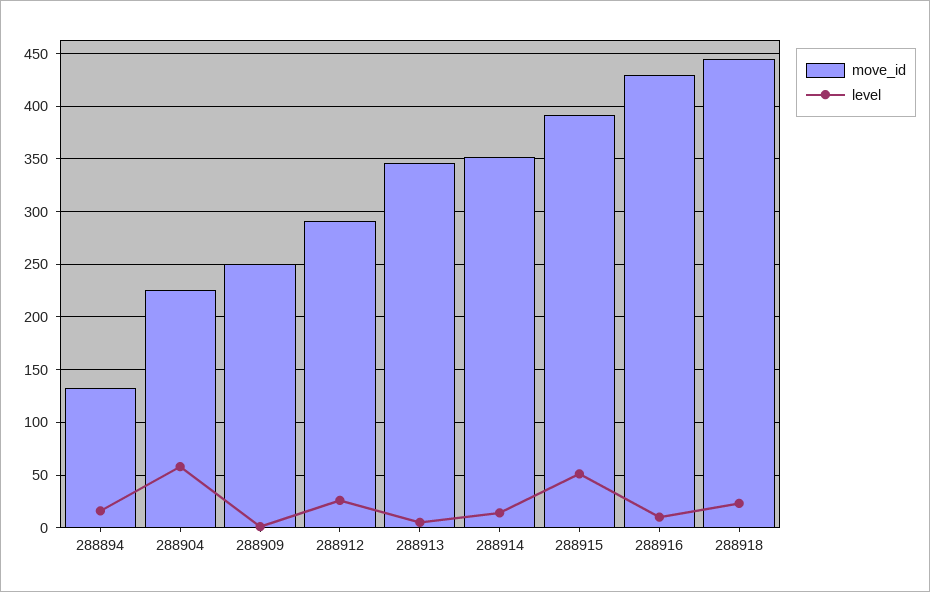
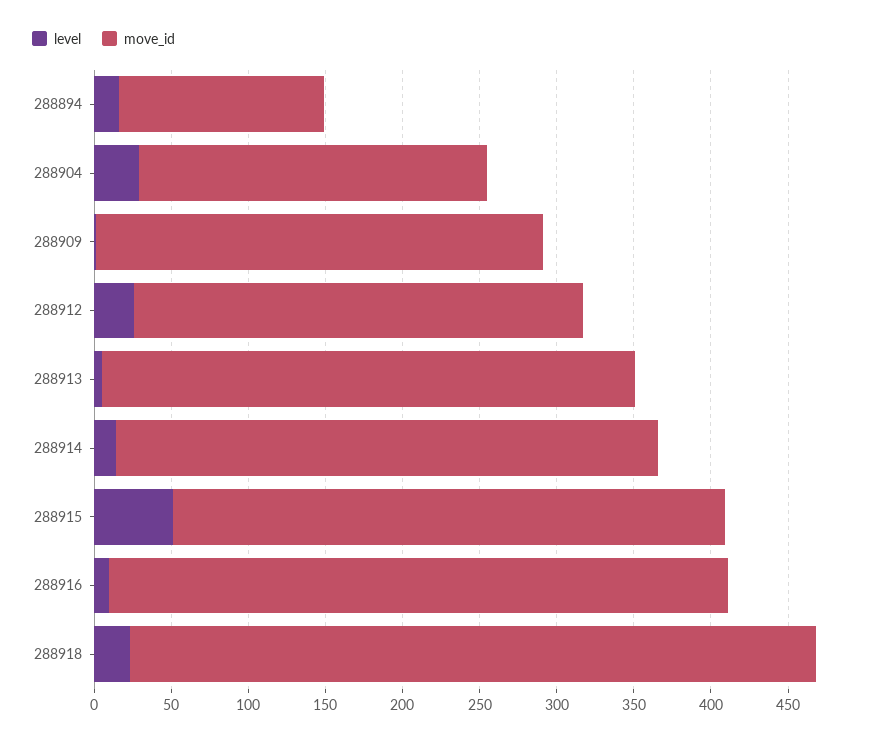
  {
    "move_id": {
      "288894": 130,
      "288904": 230,
-     "288909": 250,
+     "288909": 290,
      "288912": 290,
      "288913": 350,
      "288914": 350,
-     "288915": 390,
+     "288915": 360,
-     "288916": 430,
+     "288916": 400,
      "288918": 450
    },
    "level": {
      "288894": 20,
-     "288904": 60,
+     "288904": 30,
      "288909": 0,
      "288912": 30,
      "288913": 10,
      "288914": 10,
      "288915": 50,
      "288916": 10,
      "288918": 20
    }
  }

